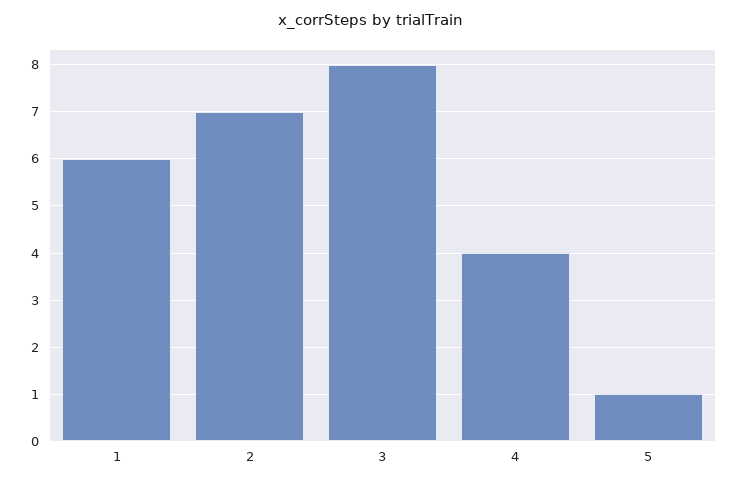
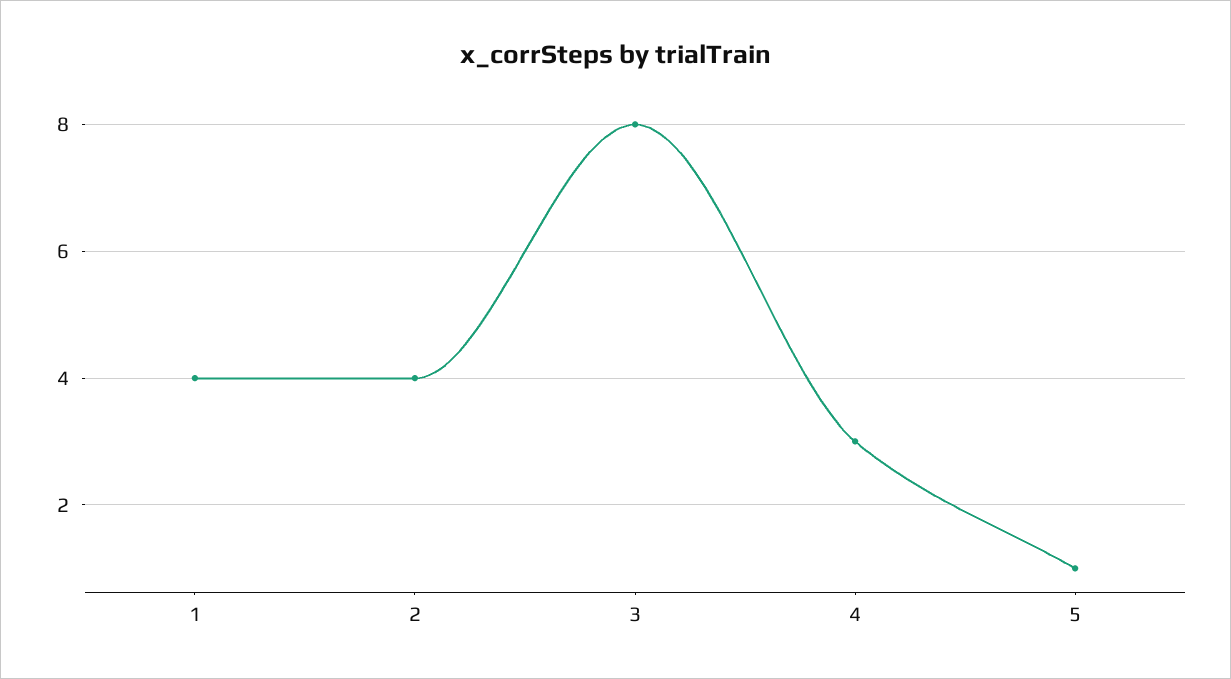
  {
-   "1": 6,
+   "1": 4,
-   "2": 7,
+   "2": 4,
    "3": 8,
-   "4": 4,
+   "4": 3,
    "5": 1
  }

